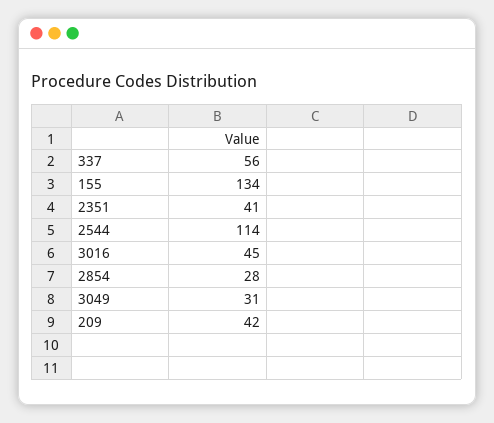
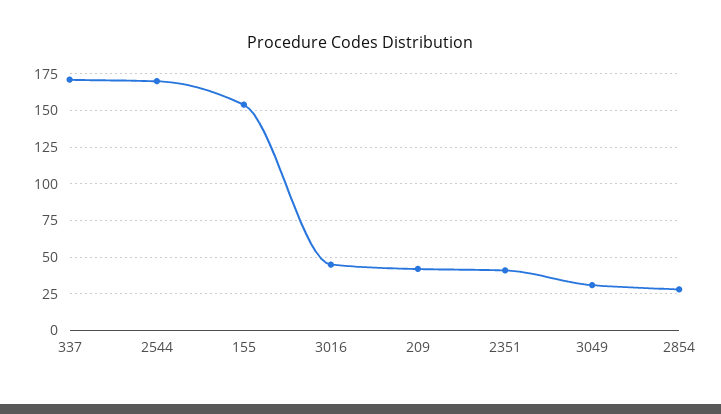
  {
-   "337": 56,
+   "337": 170,
-   "155": 134,
+   "155": 155,
    "2351": 41,
-   "2544": 114,
+   "2544": 170,
    "3016": 45,
    "2854": 28,
    "3049": 31,
    "209": 42
  }

